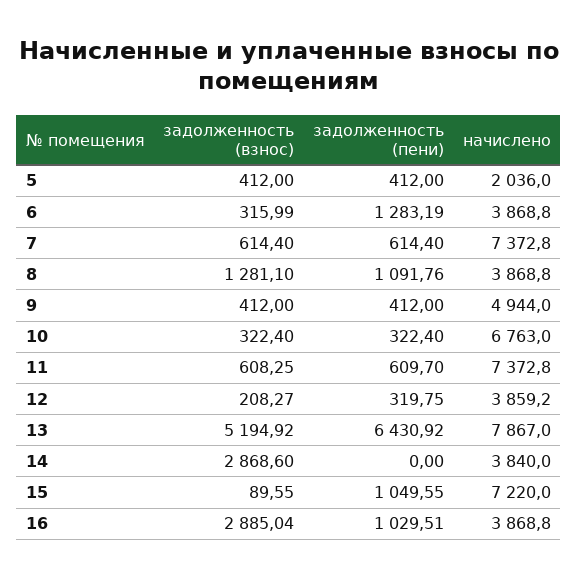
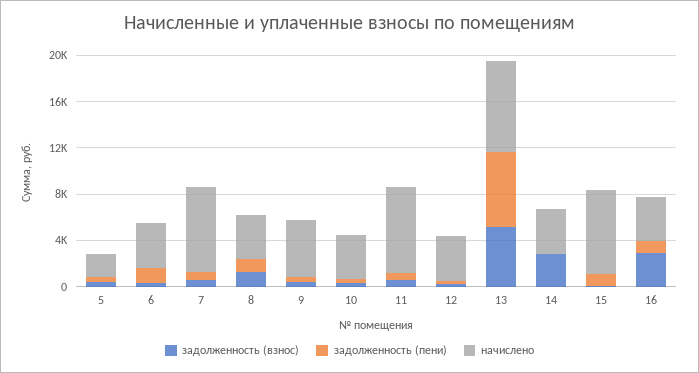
  {
    "задолженность (взнос)": {
      "5": 412,
      "6": 315.99,
      "7": 614.4,
      "8": 1281.1,
      "9": 412,
      "10": 322.4,
      "11": 608.25,
      "12": 208.27,
      "13": 5194.92,
      "14": 2868.6,
      "15": 89.55,
      "16": 2885.04
    },
    "задолженность (пени)": {
      "5": 412,
      "6": 1283.19,
      "7": 614.4,
      "8": 1091.76,
      "9": 412,
      "10": 322.4,
      "11": 609.7,
      "12": 319.75,
      "13": 6430.92,
      "14": 0,
      "15": 1049.55,
      "16": 1029.51
    },
    "начислено": {
      "5": 2036,
      "6": 3868.8,
      "7": 7372.8,
      "8": 3868.8,
      "9": 4944,
-     "10": 6763,
+     "10": 4000,
      "11": 7372.8,
      "12": 3859.2,
      "13": 7867,
      "14": 3840,
      "15": 7220,
      "16": 3868.8
    }
  }

